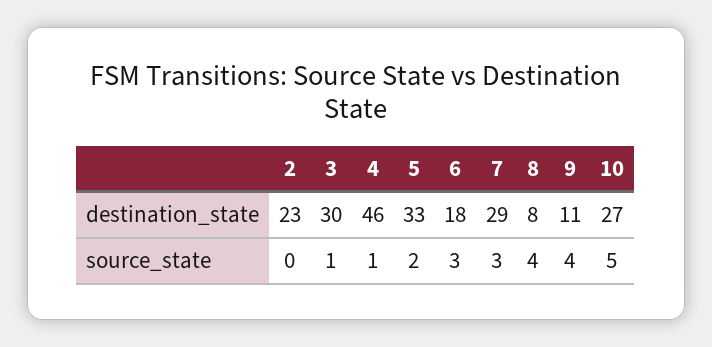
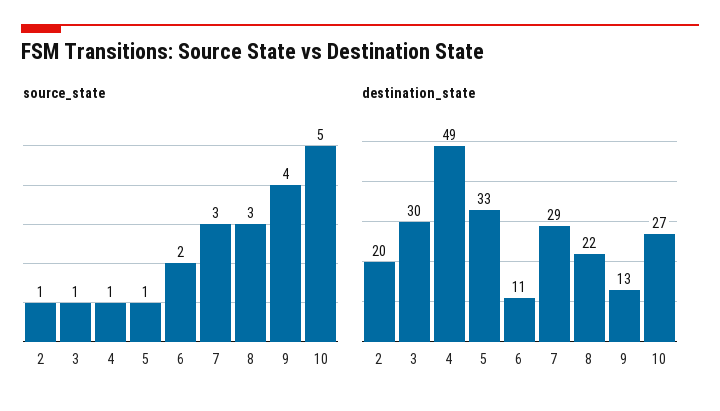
  {
    "destination_state": {
-     "2": 23,
+     "2": 20,
      "3": 30,
-     "4": 46,
+     "4": 49,
      "5": 33,
-     "6": 18,
+     "6": 11,
      "7": 29,
-     "8": 8,
+     "8": 22,
-     "9": 11,
+     "9": 13,
      "10": 27
    },
    "source_state": {
-     "2": 0,
+     "2": 1,
      "3": 1,
      "4": 1,
-     "5": 2,
+     "5": 1,
-     "6": 3,
+     "6": 2,
      "7": 3,
-     "8": 4,
+     "8": 3,
      "9": 4,
      "10": 5
    }
  }

